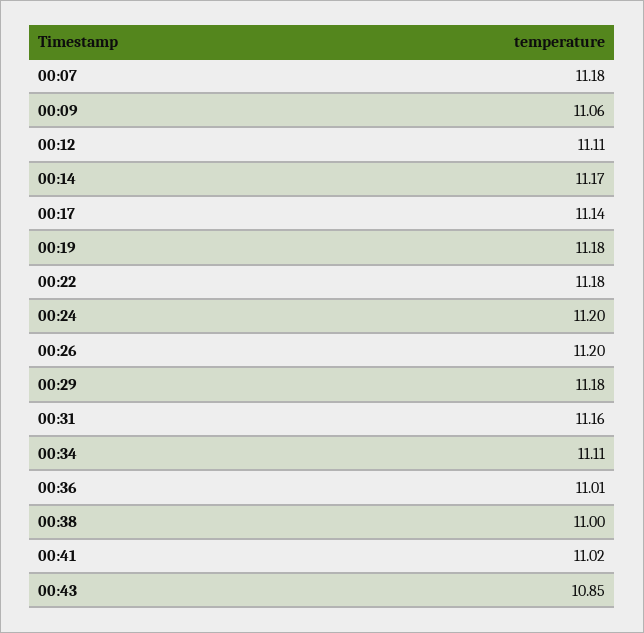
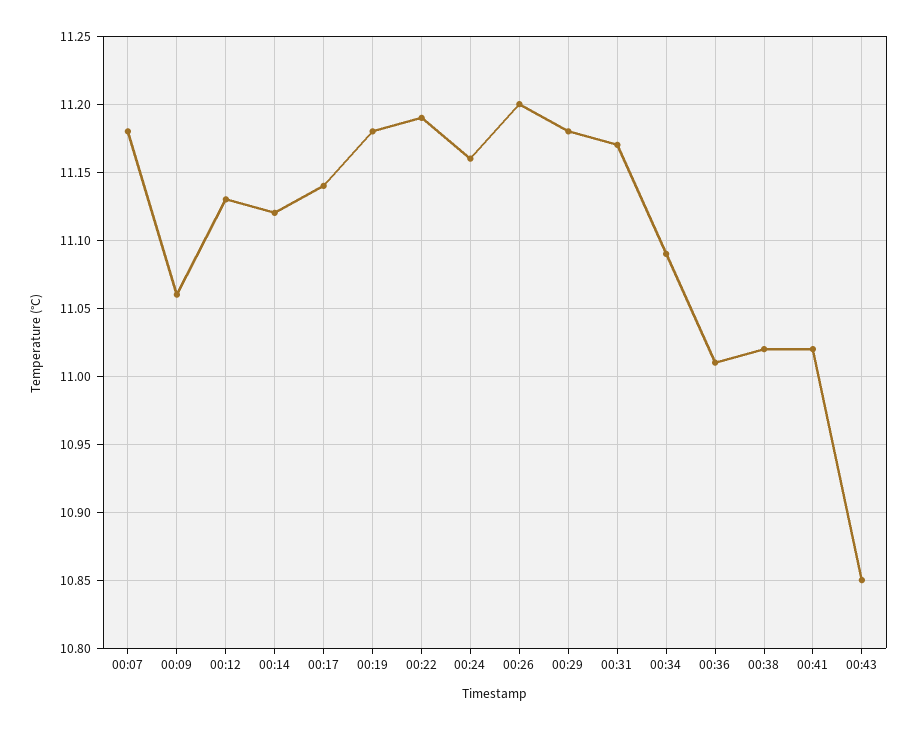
  {
    "00:07": 11.18,
    "00:09": 11.06,
-   "00:12": 11.11,
+   "00:12": 11.13,
-   "00:14": 11.17,
+   "00:14": 11.12,
    "00:17": 11.14,
    "00:19": 11.18,
-   "00:22": 11.18,
+   "00:22": 11.19,
-   "00:24": 11.2,
+   "00:24": 11.16,
    "00:26": 11.2,
    "00:29": 11.18,
-   "00:31": 11.16,
+   "00:31": 11.17,
-   "00:34": 11.11,
+   "00:34": 11.09,
    "00:36": 11.01,
-   "00:38": 11,
+   "00:38": 11.02,
    "00:41": 11.02,
    "00:43": 10.85
  }

